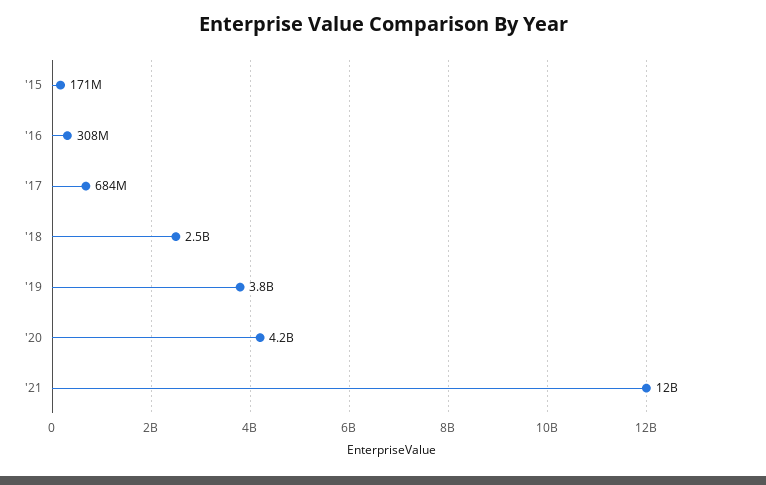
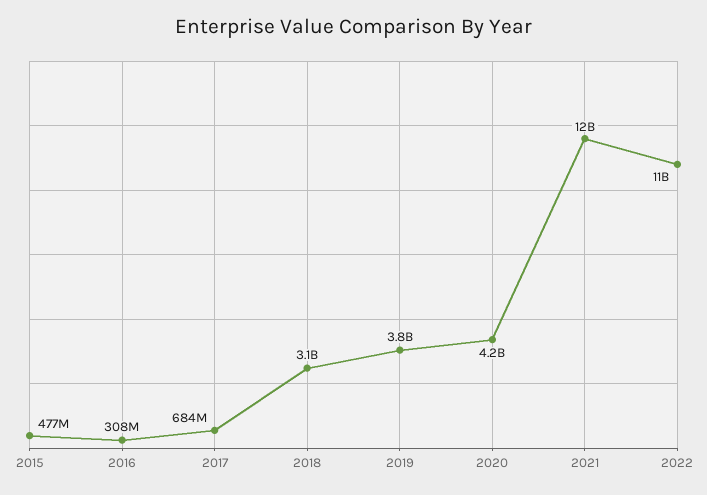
  {
-   "'15": 171000000,
+   "'15": 477000000,
    "'16": 308000000,
    "'17": 684000000,
-   "'18": 2500000000,
+   "'18": 3100000000,
    "'19": 3800000000,
    "'20": 4200000000,
-   "'21": 12000000000
+   "'21": 12000000000,
+   "2022": 11000000000
  }

